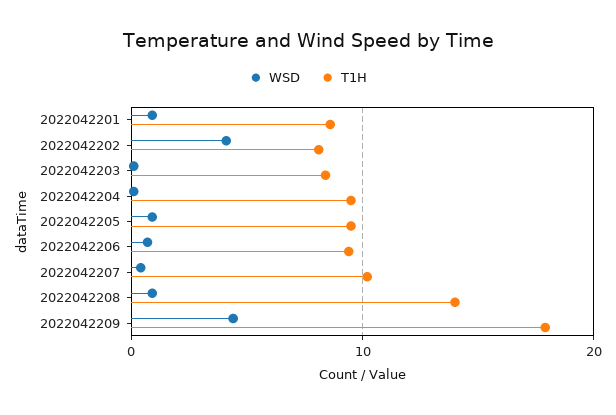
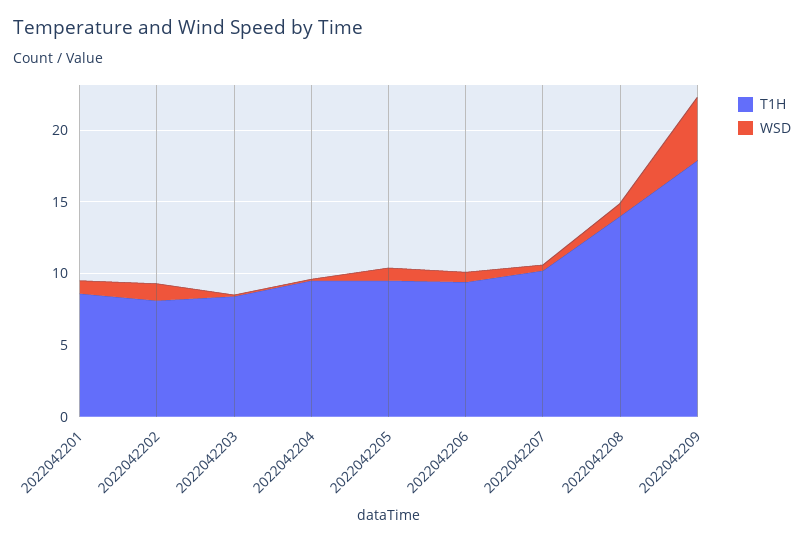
  {
    "WSD": {
      "2022042201": 1,
-     "2022042202": 4,
+     "2022042202": 1,
      "2022042203": 0,
      "2022042204": 0,
      "2022042205": 1,
      "2022042206": 1,
      "2022042207": 0,
      "2022042208": 1,
      "2022042209": 4
    },
    "T1H": {
      "2022042201": 9,
      "2022042202": 8,
      "2022042203": 8,
      "2022042204": 10,
      "2022042205": 10,
      "2022042206": 9,
      "2022042207": 10,
      "2022042208": 14,
      "2022042209": 18
    }
  }

